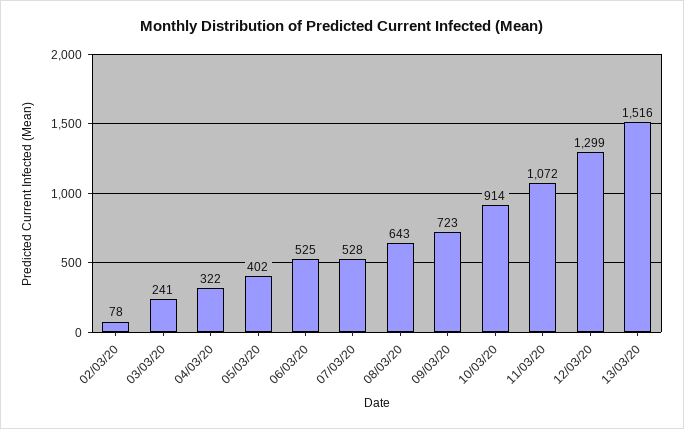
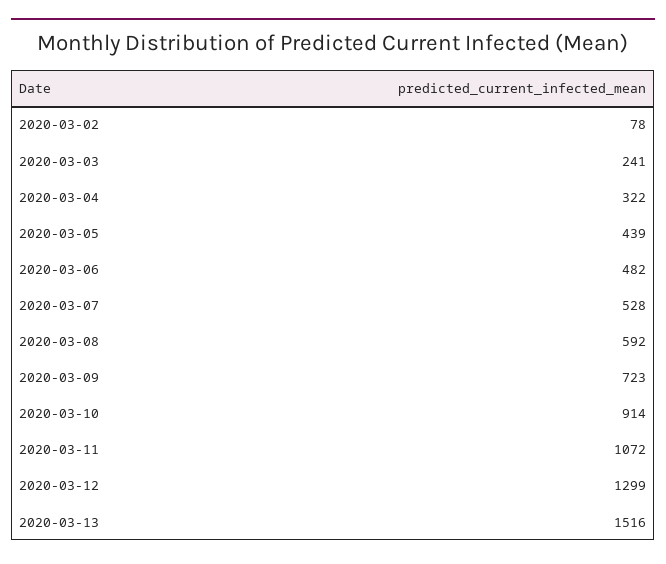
  {
    "02/03/20": 78,
    "03/03/20": 241,
    "04/03/20": 322,
-   "05/03/20": 402,
+   "05/03/20": 439,
-   "06/03/20": 525,
+   "06/03/20": 482,
    "07/03/20": 528,
-   "08/03/20": 643,
+   "08/03/20": 592,
    "09/03/20": 723,
    "10/03/20": 914,
    "11/03/20": 1072,
    "12/03/20": 1299,
    "13/03/20": 1516
  }

